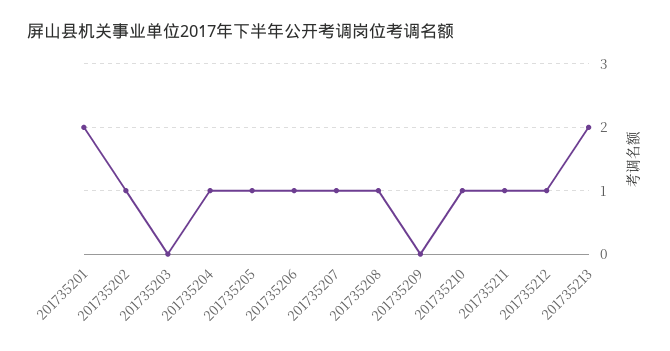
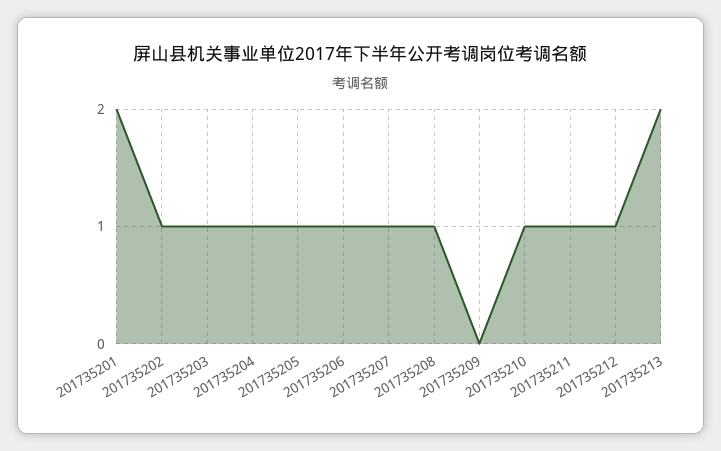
  {
    "201735201": 2,
    "201735202": 1,
-   "201735203": 0,
+   "201735203": 1,
    "201735204": 1,
    "201735205": 1,
    "201735206": 1,
    "201735207": 1,
    "201735208": 1,
    "201735209": 0,
    "201735210": 1,
    "201735211": 1,
    "201735212": 1,
    "201735213": 2
  }

